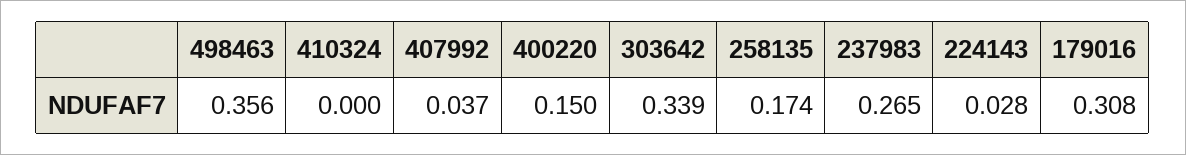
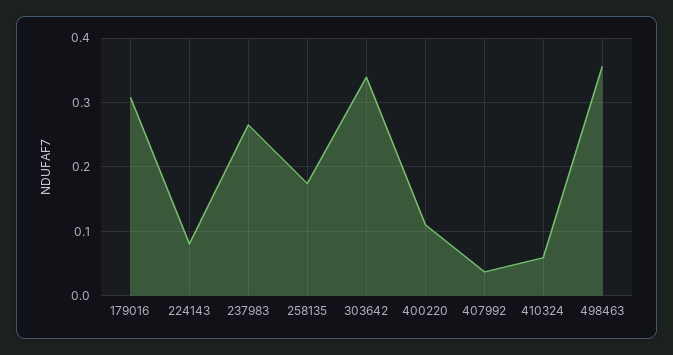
  {
    "498463": 0.356,
-   "410324": 0,
+   "410324": 0.06,
    "407992": 0.037,
-   "400220": 0.15,
+   "400220": 0.11,
    "303642": 0.339,
    "258135": 0.174,
    "237983": 0.265,
-   "224143": 0.028,
+   "224143": 0.08,
    "179016": 0.308
  }

